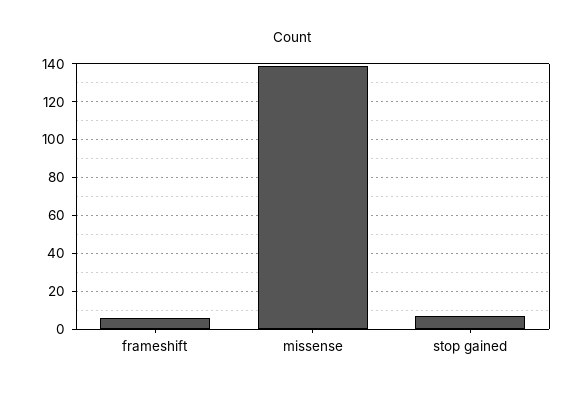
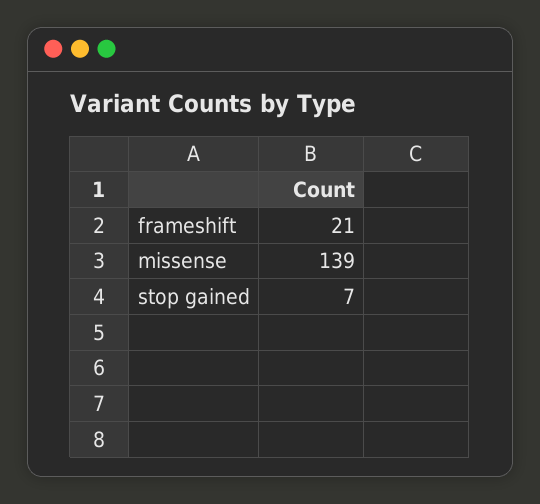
  {
-   "frameshift": 5,
+   "frameshift": 21,
    "missense": 139,
    "stop gained": 7
  }

